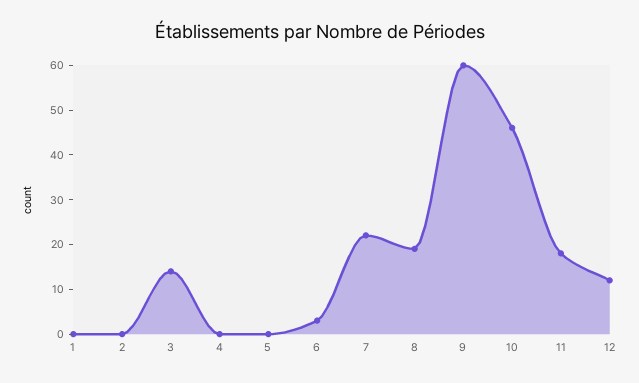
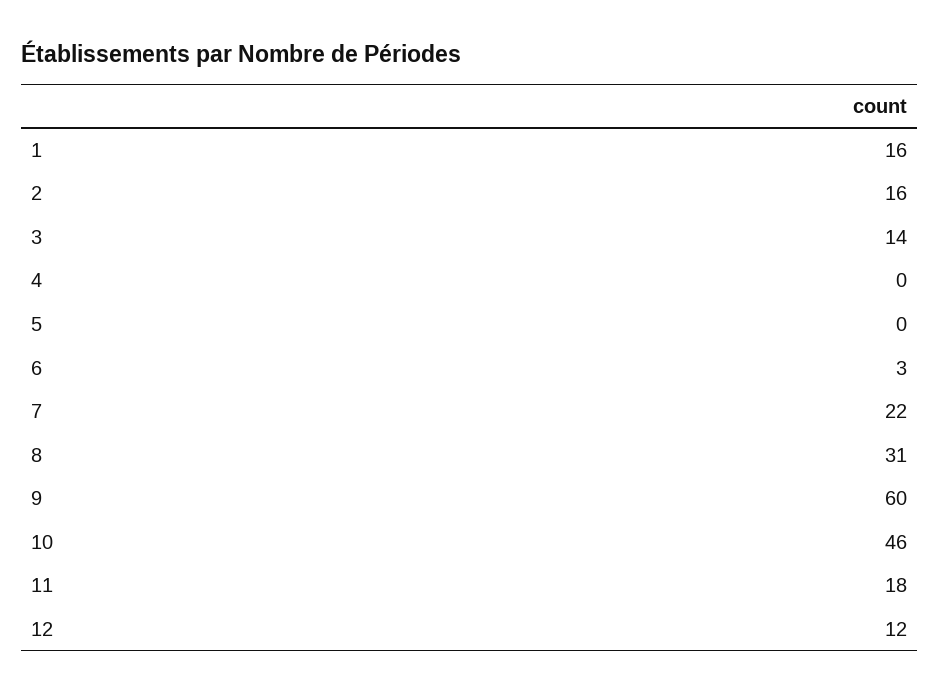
  {
-   "1": 0,
+   "1": 16,
-   "2": 0,
+   "2": 16,
    "3": 14,
    "4": 0,
    "5": 0,
    "6": 3,
    "7": 22,
-   "8": 20,
+   "8": 31,
    "9": 60,
    "10": 46,
    "11": 18,
    "12": 12
  }

